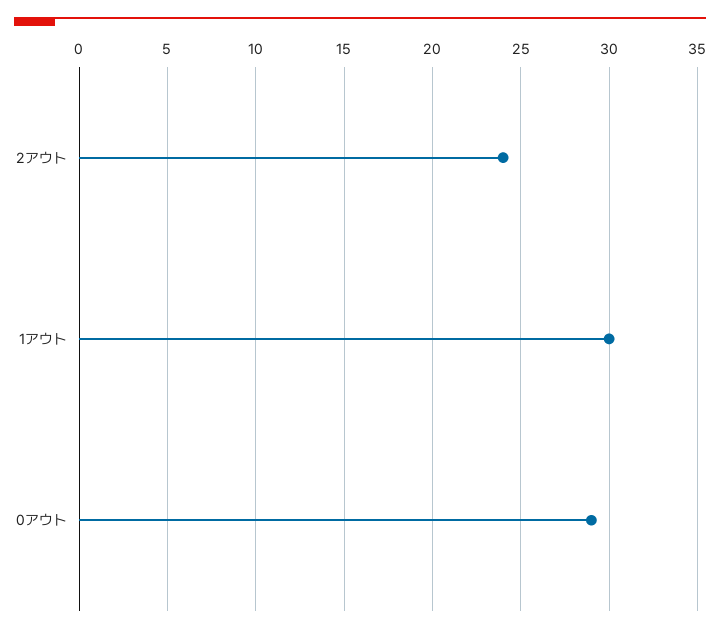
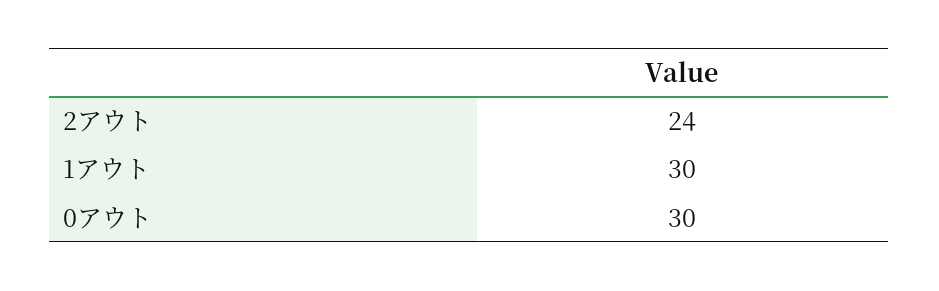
  {
    "2アウト": 24,
    "1アウト": 30,
-   "0アウト": 29
+   "0アウト": 30
  }

